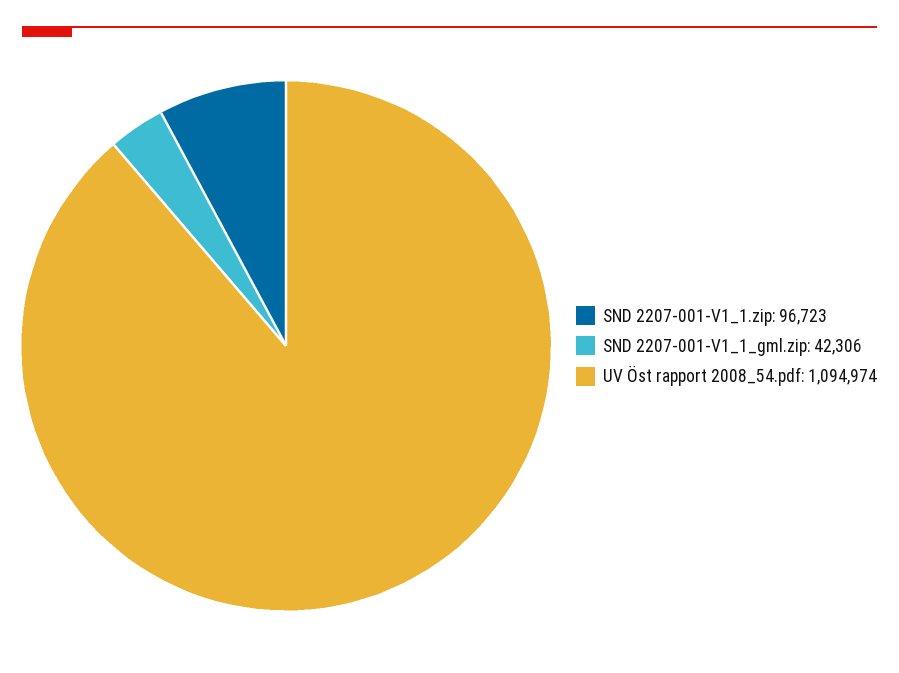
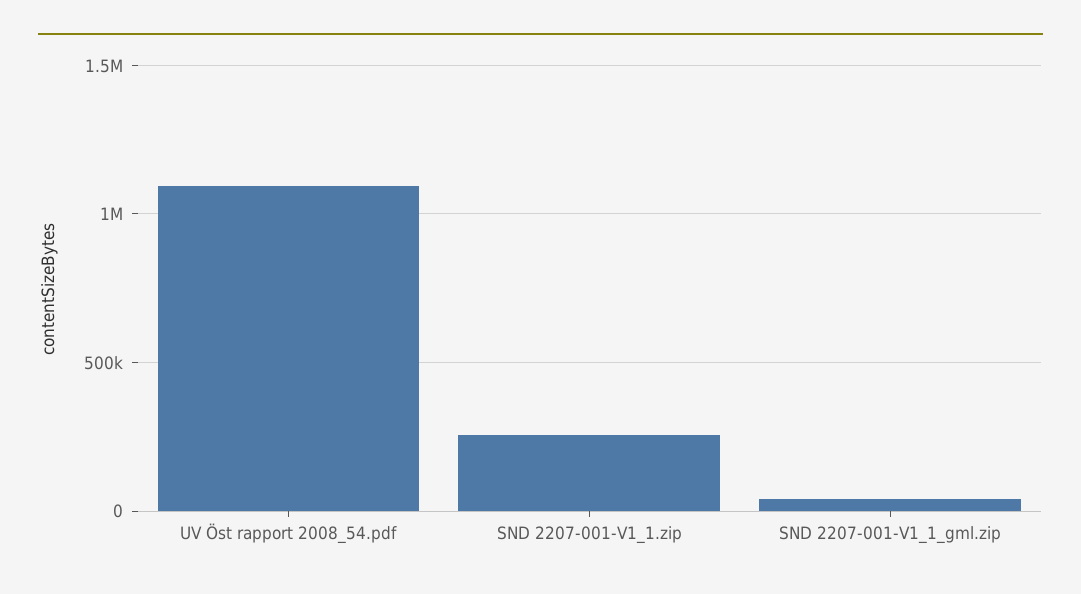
  {
-   "SND 2207-001-V1_1.zip": 96723,
+   "SND 2207-001-V1_1.zip": 250000,
    "SND 2207-001-V1_1_gml.zip": 42306,
    "UV Öst rapport 2008_54.pdf": 1094974
  }

